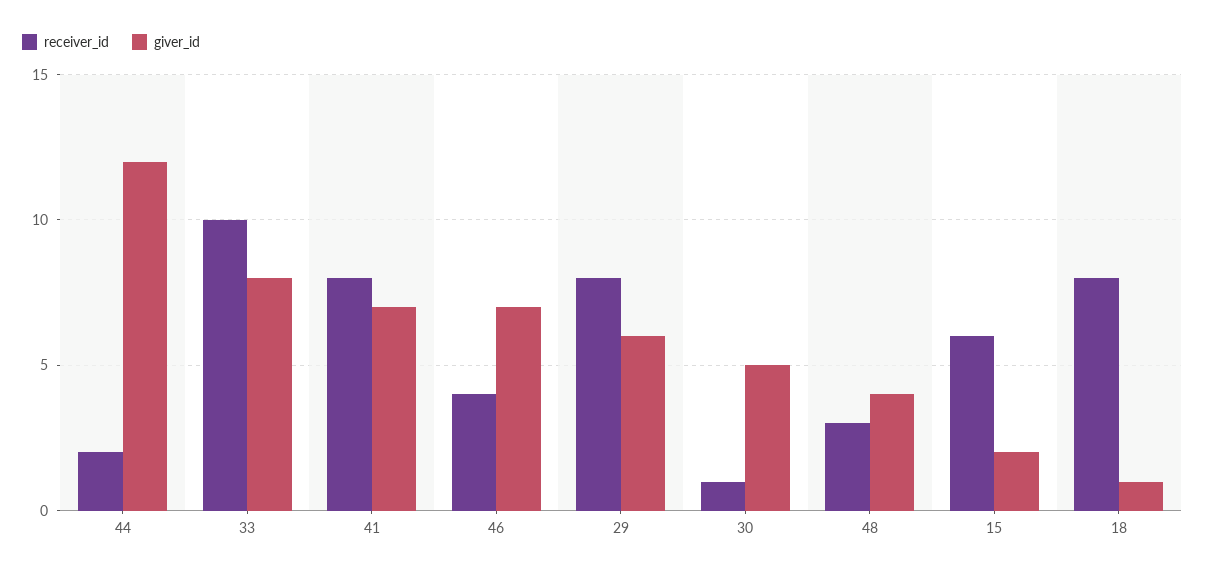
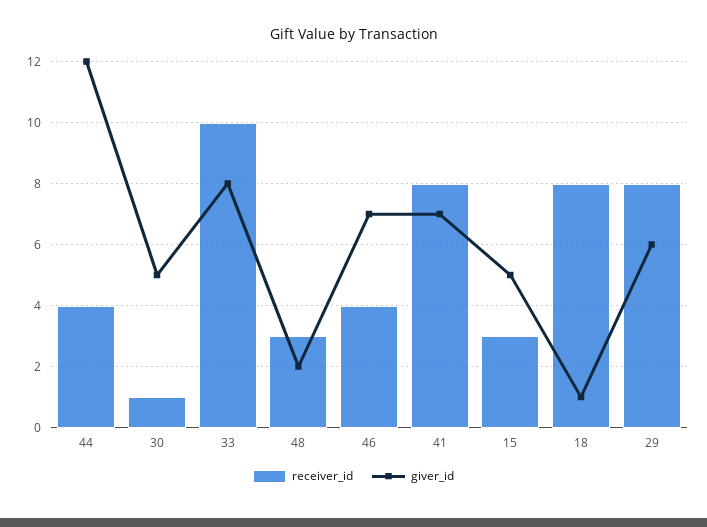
  {
    "receiver_id": {
-     "44": 2,
+     "44": 4,
      "33": 10,
      "41": 8,
      "46": 4,
      "29": 8,
      "30": 1,
      "48": 3,
-     "15": 6,
+     "15": 3,
      "18": 8
    },
    "giver_id": {
      "44": 12,
      "33": 8,
      "41": 7,
      "46": 7,
      "29": 6,
      "30": 5,
-     "48": 4,
+     "48": 2,
-     "15": 2,
+     "15": 5,
      "18": 1
    }
  }

